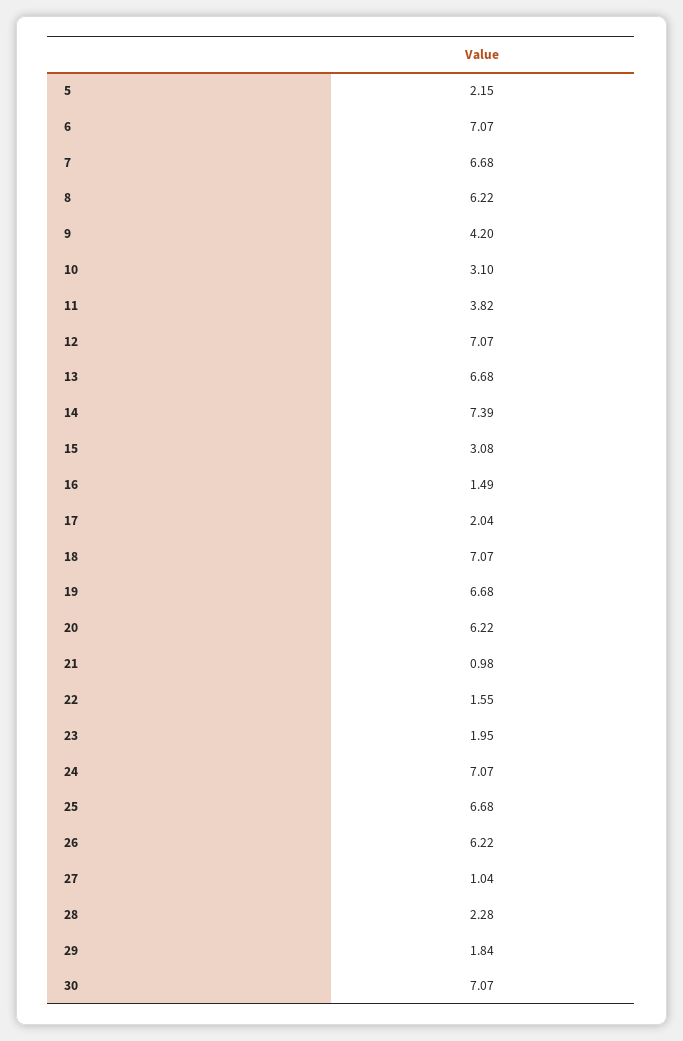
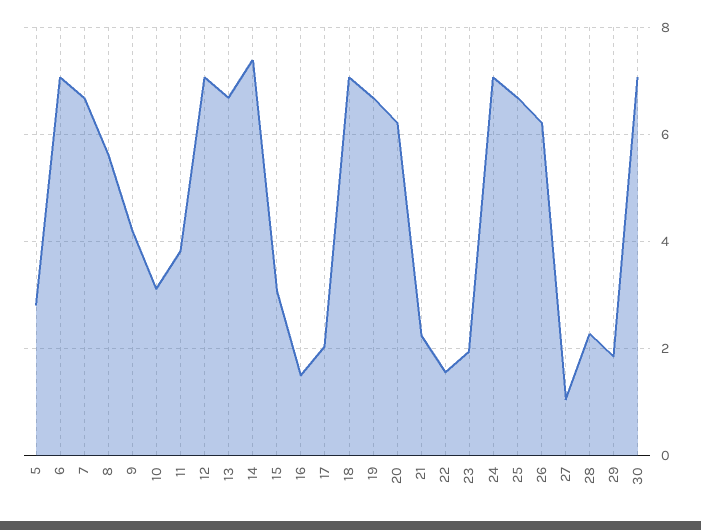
  {
-   "5": 2.15,
+   "5": 2.8,
    "6": 7.07,
    "7": 6.68,
-   "8": 6.22,
+   "8": 5.6,
    "9": 4.2,
    "10": 3.1,
    "11": 3.82,
    "12": 7.07,
    "13": 6.68,
    "14": 7.39,
    "15": 3.08,
    "16": 1.49,
    "17": 2.04,
    "18": 7.07,
    "19": 6.68,
    "20": 6.22,
-   "21": 0.98,
+   "21": 2.2,
    "22": 1.55,
    "23": 1.95,
    "24": 7.07,
    "25": 6.68,
    "26": 6.22,
    "27": 1.04,
    "28": 2.28,
    "29": 1.84,
    "30": 7.07
  }

